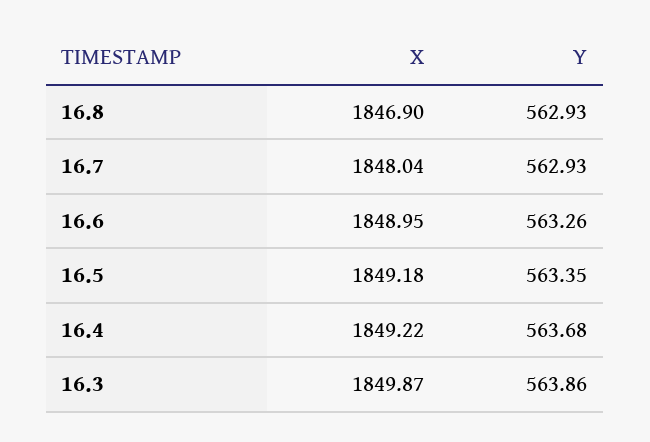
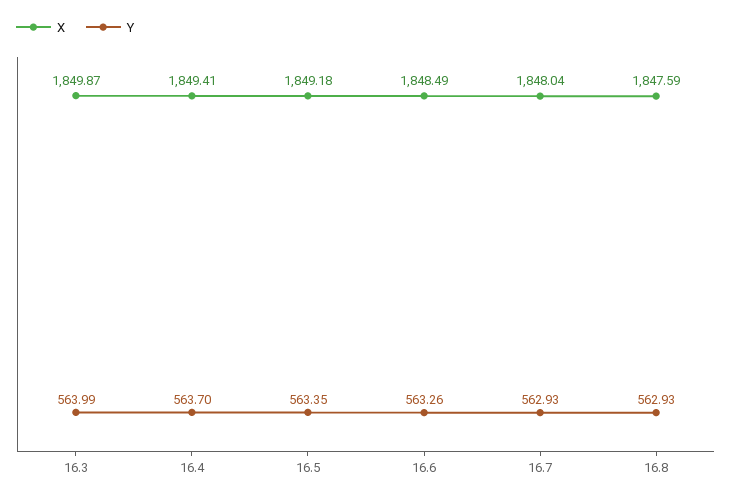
  {
    "X": {
-     "16.8": 1846.9,
+     "16.8": 1847.59,
      "16.7": 1848.04,
-     "16.6": 1848.95,
+     "16.6": 1848.49,
      "16.5": 1849.18,
-     "16.4": 1849.22,
+     "16.4": 1849.41,
      "16.3": 1849.87
    },
    "Y": {
      "16.8": 562.93,
      "16.7": 562.93,
      "16.6": 563.26,
      "16.5": 563.35,
-     "16.4": 563.68,
+     "16.4": 563.7,
-     "16.3": 563.86
+     "16.3": 563.99
    }
  }

